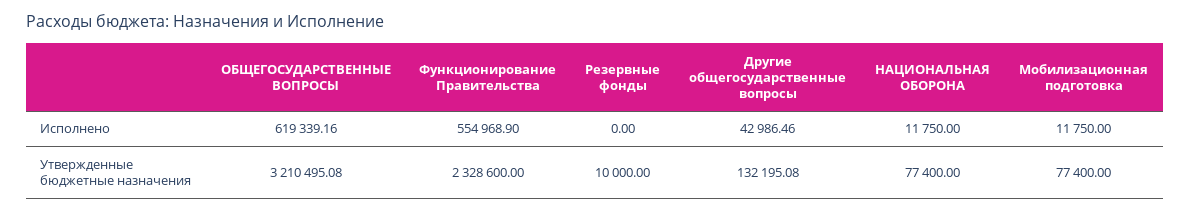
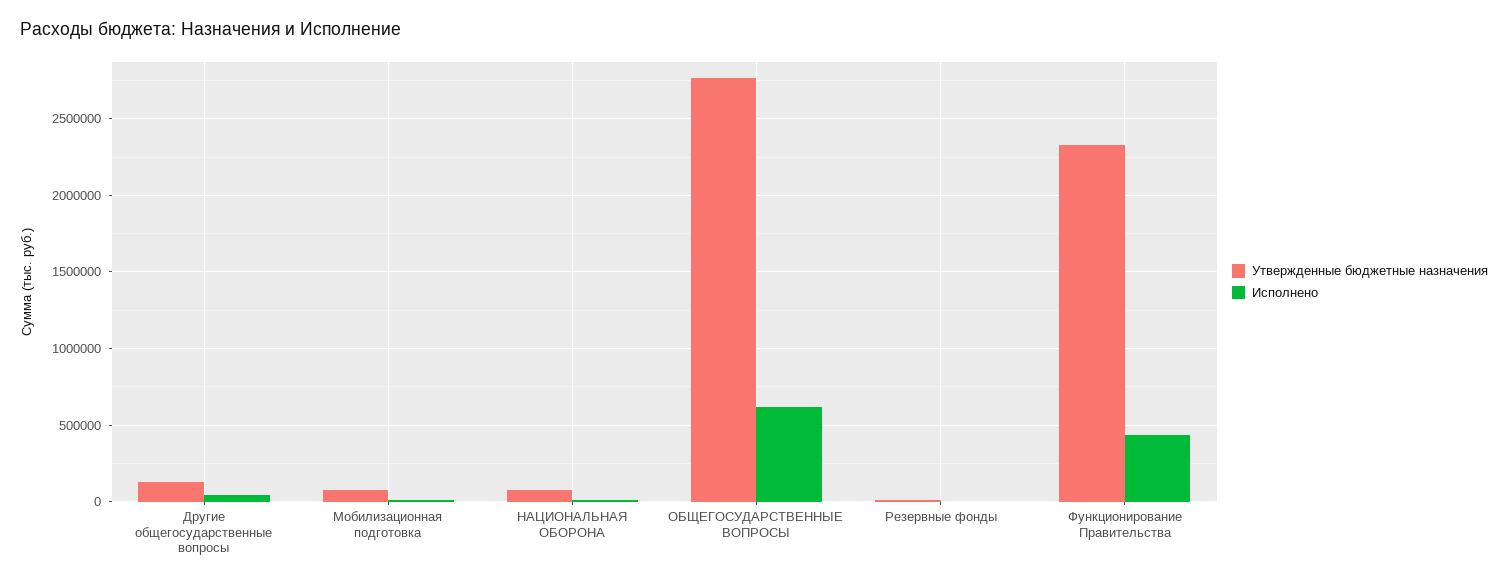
  {
    "Исполнено": {
      "ОБЩЕГОСУДАРСТВЕННЫЕ ВОПРОСЫ": 619339.16,
-     "Функционирование Правительства": 554968.9,
+     "Функционирование Правительства": 450000,
      "Резервные фонды": 0,
      "Другие общегосударственные вопросы": 42986.46,
      "НАЦИОНАЛЬНАЯ ОБОРОНА": 11750,
      "Мобилизационная подготовка": 11750
    },
    "Утвержденные бюджетные назначения": {
-     "ОБЩЕГОСУДАРСТВЕННЫЕ ВОПРОСЫ": 3210495.08,
+     "ОБЩЕГОСУДАРСТВЕННЫЕ ВОПРОСЫ": 2750000,
      "Функционирование Правительства": 2328600,
      "Резервные фонды": 10000,
      "Другие общегосударственные вопросы": 132195.08,
      "НАЦИОНАЛЬНАЯ ОБОРОНА": 77400,
      "Мобилизационная подготовка": 77400
    }
  }

